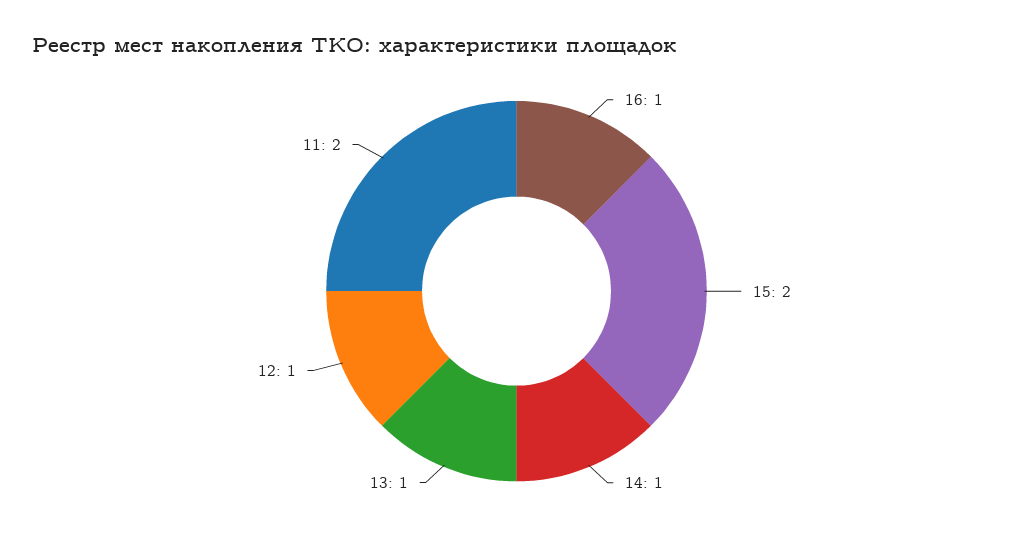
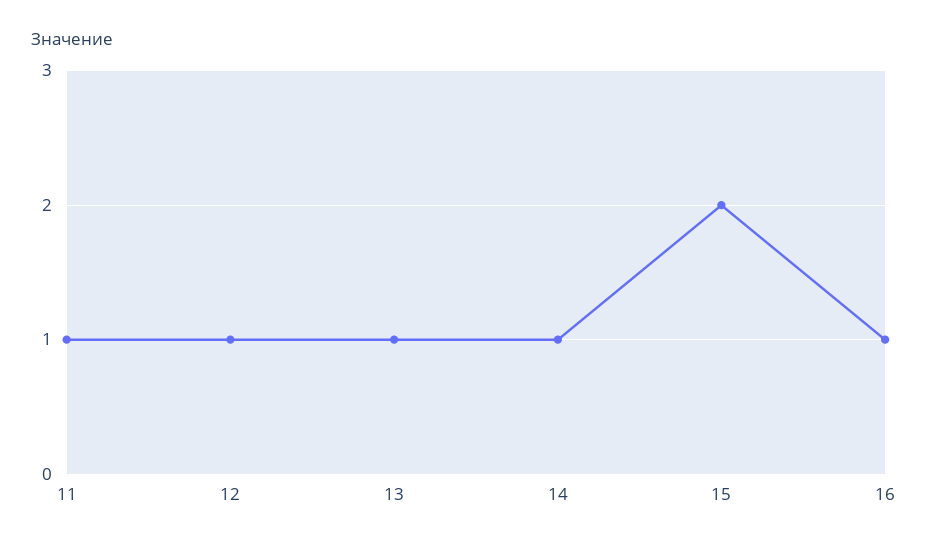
  {
    "16": 1,
    "15": 2,
    "14": 1,
    "13": 1,
    "12": 1,
-   "11": 2
+   "11": 1
  }

